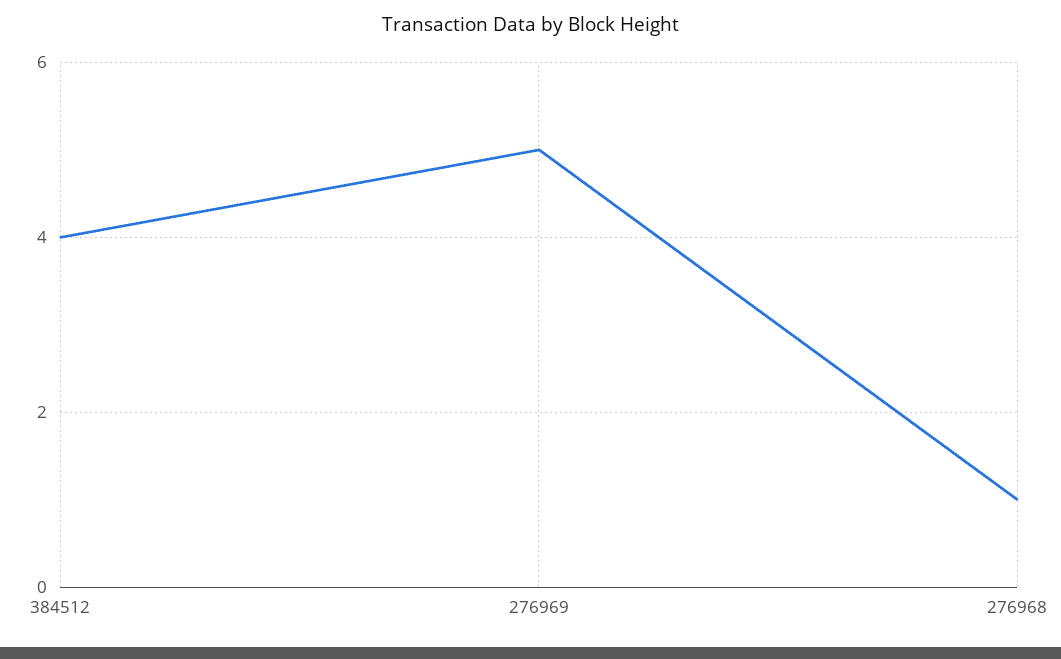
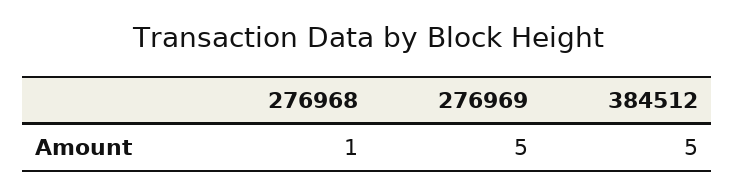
  {
-   "384512": 4,
+   "384512": 5,
    "276969": 5,
    "276968": 1
  }

